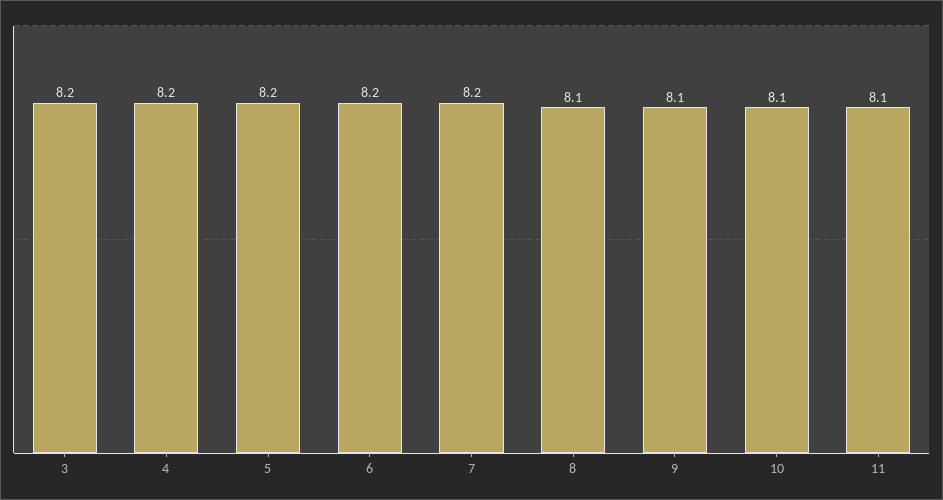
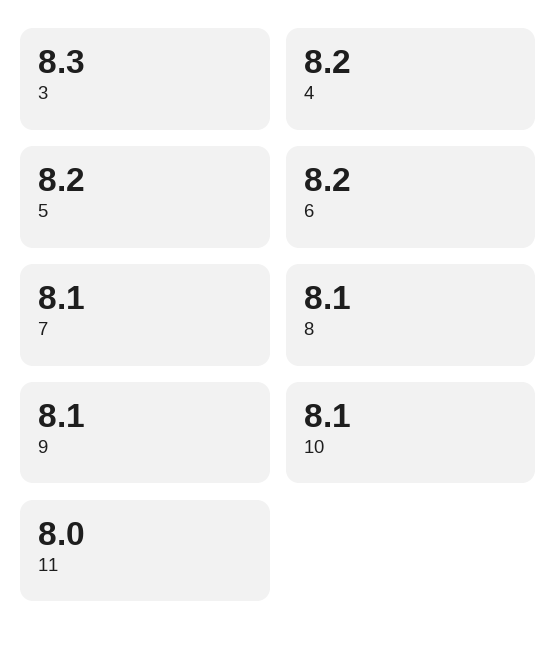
  {
-   "3": 8.2,
+   "3": 8.3,
    "4": 8.2,
    "5": 8.2,
    "6": 8.2,
-   "7": 8.2,
+   "7": 8.1,
    "8": 8.1,
    "9": 8.1,
    "10": 8.1,
-   "11": 8.1
+   "11": 8
  }

